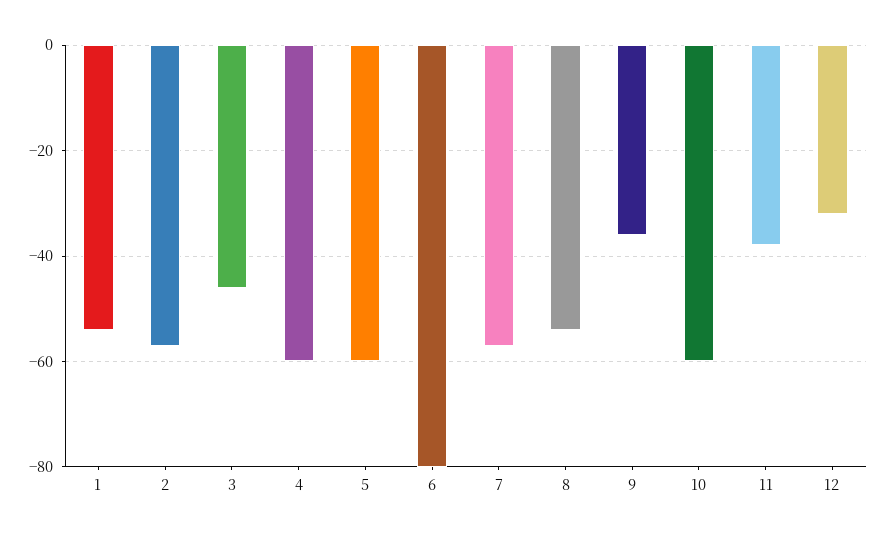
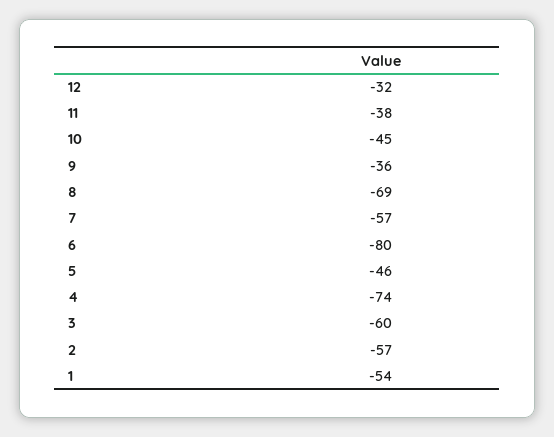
  {
    "1": -54,
    "2": -57,
-   "3": -45,
+   "3": -60,
-   "4": -60,
+   "4": -74,
-   "5": -60,
+   "5": -46,
    "6": -80,
    "7": -57,
-   "8": -55,
+   "8": -69,
    "9": -36,
-   "10": -60,
+   "10": -45,
    "11": -38,
    "12": -32
  }

